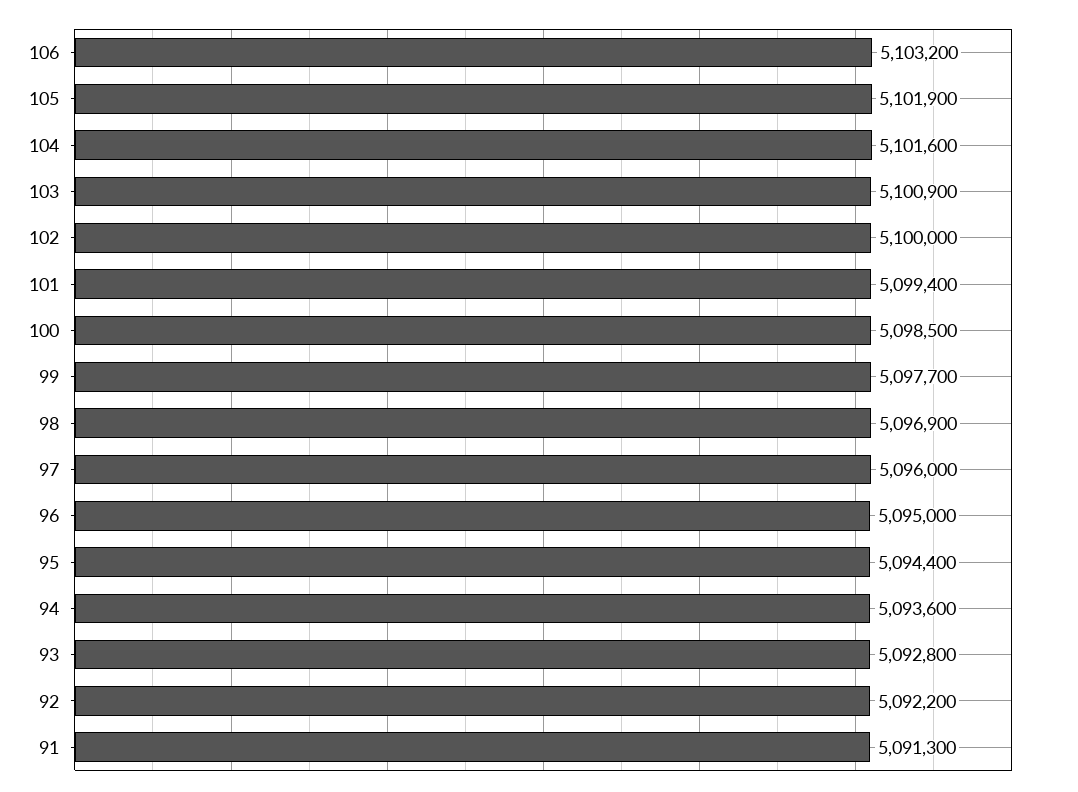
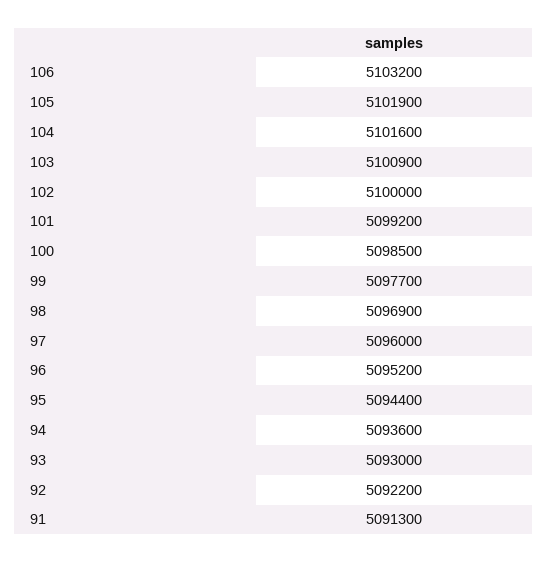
  {
    "106": 5103200,
    "105": 5101900,
    "104": 5101600,
    "103": 5100900,
    "102": 5100000,
-   "101": 5099400,
+   "101": 5099200,
    "100": 5098500,
    "99": 5097700,
    "98": 5096900,
    "97": 5096000,
-   "96": 5095000,
+   "96": 5095200,
    "95": 5094400,
    "94": 5093600,
-   "93": 5092800,
+   "93": 5093000,
    "92": 5092200,
    "91": 5091300
  }

